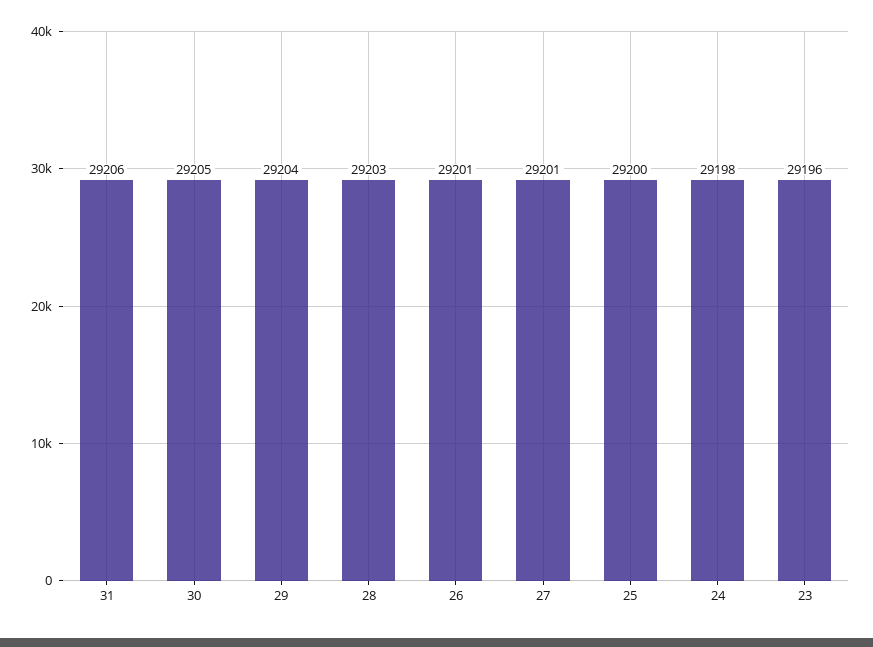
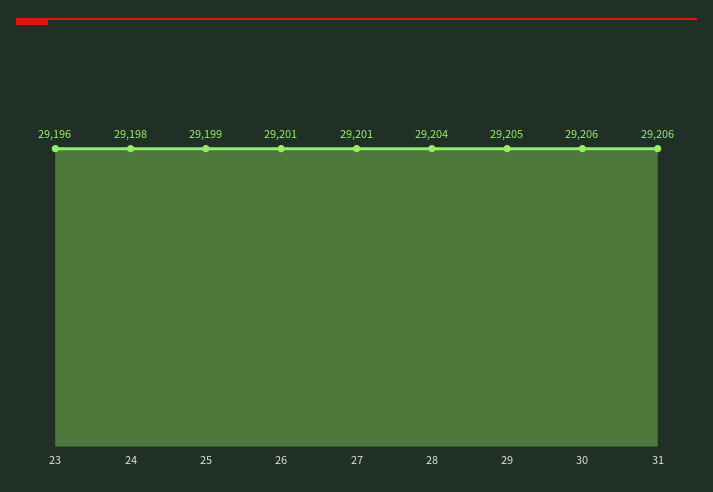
  {
    "31": 29206,
-   "30": 29205,
+   "30": 29206,
-   "29": 29204,
+   "29": 29205,
-   "28": 29203,
+   "28": 29204,
    "26": 29201,
    "27": 29201,
-   "25": 29200,
+   "25": 29199,
    "24": 29198,
    "23": 29196
  }

